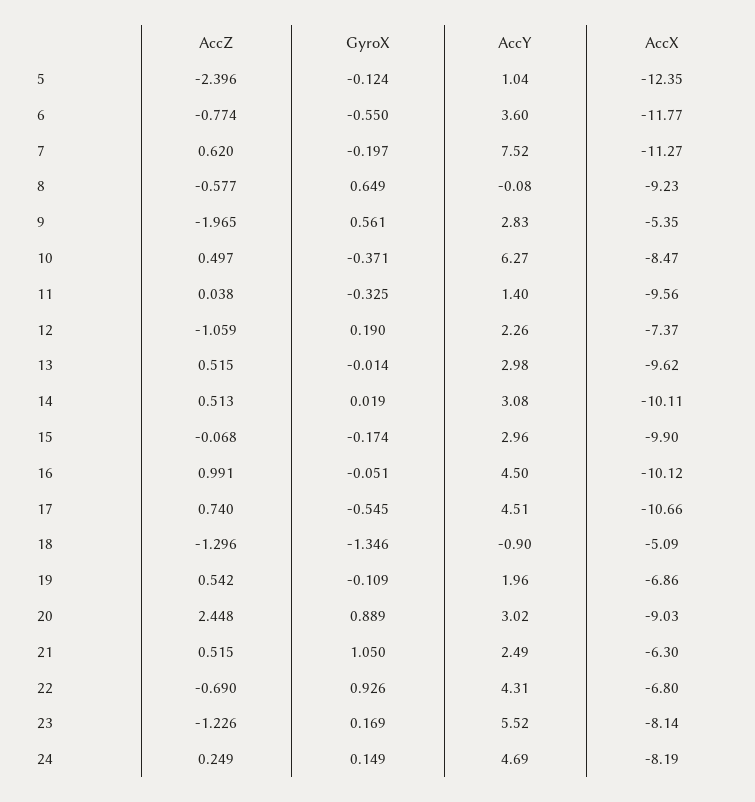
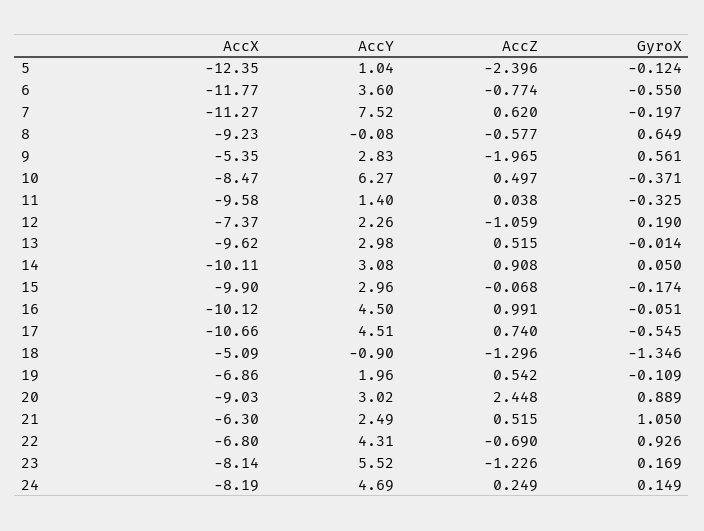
  {
    "AccZ": {
      "5": -2.396,
      "6": -0.774,
      "7": 0.62,
      "8": -0.577,
      "9": -1.965,
      "10": 0.497,
      "11": 0.038,
      "12": -1.059,
      "13": 0.515,
-     "14": 0.513,
+     "14": 0.908,
      "15": -0.068,
      "16": 0.991,
      "17": 0.74,
      "18": -1.296,
      "19": 0.542,
      "20": 2.448,
      "21": 0.515,
      "22": -0.69,
      "23": -1.226,
      "24": 0.249
    },
    "GyroX": {
      "5": -0.124,
      "6": -0.55,
      "7": -0.197,
      "8": 0.649,
      "9": 0.561,
      "10": -0.371,
      "11": -0.325,
      "12": 0.19,
      "13": -0.014,
-     "14": 0.019,
+     "14": 0.05,
      "15": -0.174,
      "16": -0.051,
      "17": -0.545,
      "18": -1.346,
      "19": -0.109,
      "20": 0.889,
      "21": 1.05,
      "22": 0.926,
      "23": 0.169,
      "24": 0.149
    },
    "AccY": {
      "5": 1.04,
      "6": 3.6,
      "7": 7.52,
      "8": -0.08,
      "9": 2.83,
      "10": 6.27,
      "11": 1.4,
      "12": 2.26,
      "13": 2.98,
      "14": 3.08,
      "15": 2.96,
      "16": 4.5,
      "17": 4.51,
      "18": -0.9,
      "19": 1.96,
      "20": 3.02,
      "21": 2.49,
      "22": 4.31,
      "23": 5.52,
      "24": 4.69
    },
    "AccX": {
      "5": -12.35,
      "6": -11.77,
      "7": -11.27,
      "8": -9.23,
      "9": -5.35,
      "10": -8.47,
-     "11": -9.56,
+     "11": -9.58,
      "12": -7.37,
      "13": -9.62,
      "14": -10.11,
      "15": -9.9,
      "16": -10.12,
      "17": -10.66,
      "18": -5.09,
      "19": -6.86,
      "20": -9.03,
      "21": -6.3,
      "22": -6.8,
      "23": -8.14,
      "24": -8.19
    }
  }

